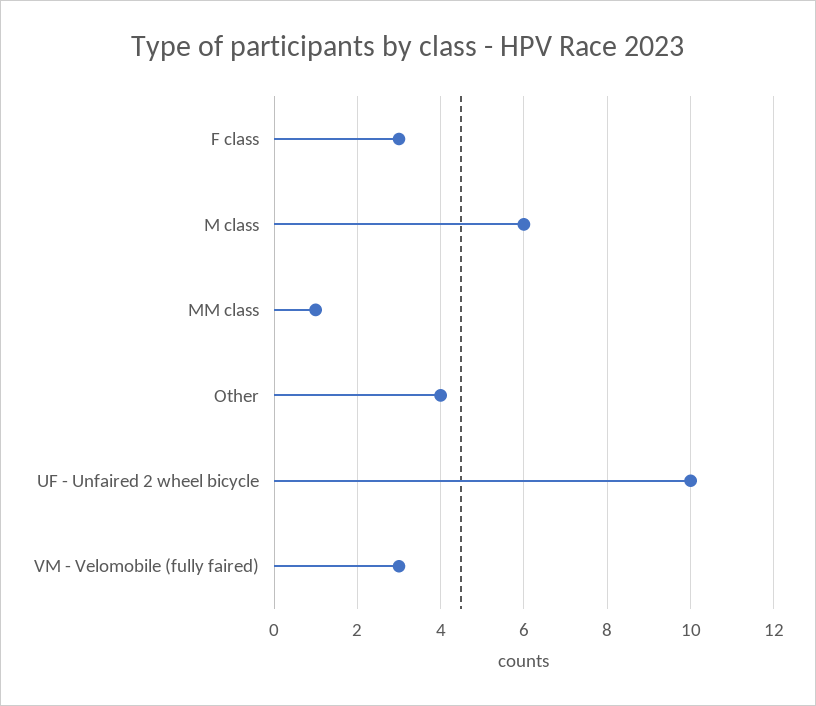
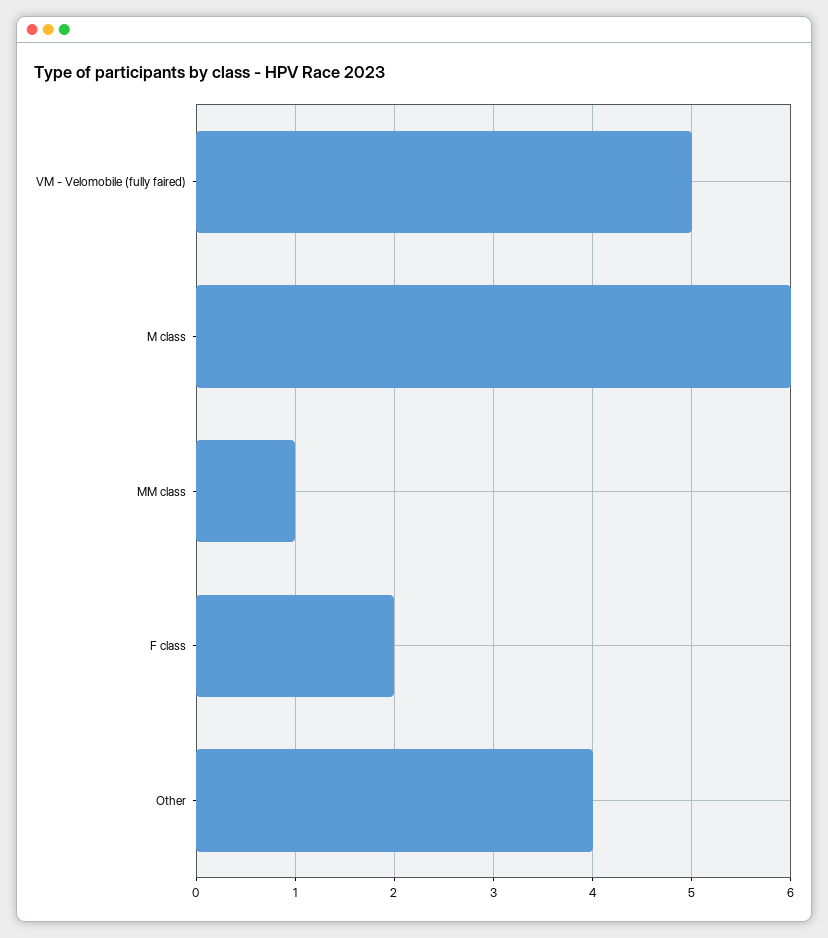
  {
-   "F class": 3,
+   "F class": 2,
    "M class": 6,
    "MM class": 1,
    "Other": 4,
-   "UF - Unfaired 2 wheel bicycle": 10,
-   "VM - Velomobile (fully faired)": 3
+   "VM - Velomobile (fully faired)": 5
  }

